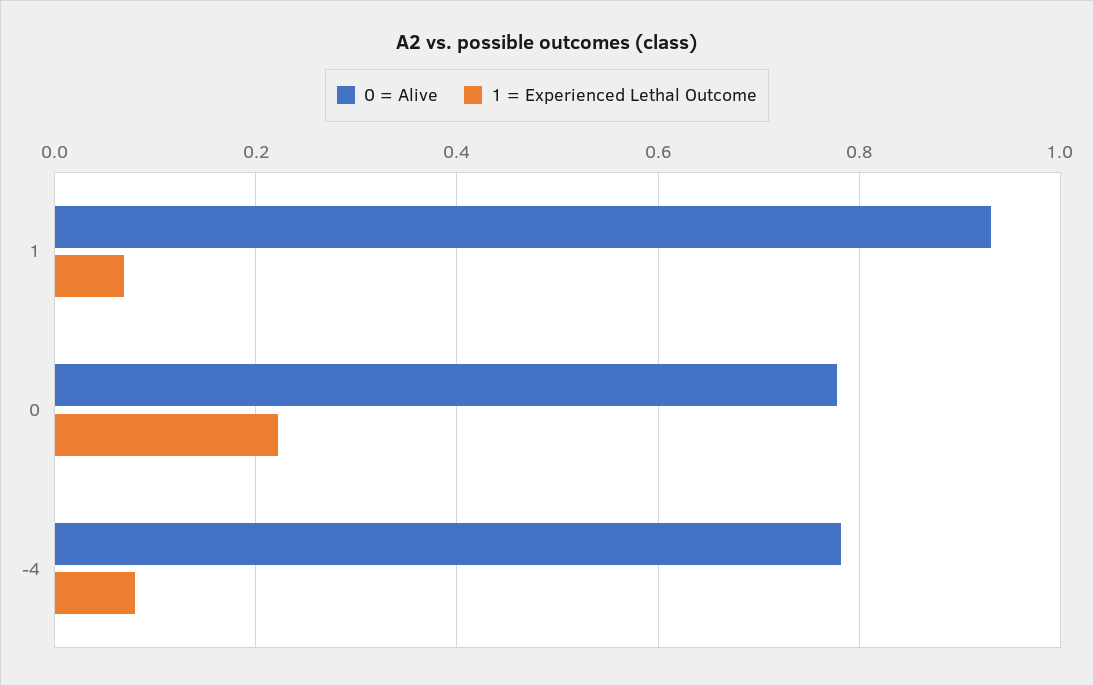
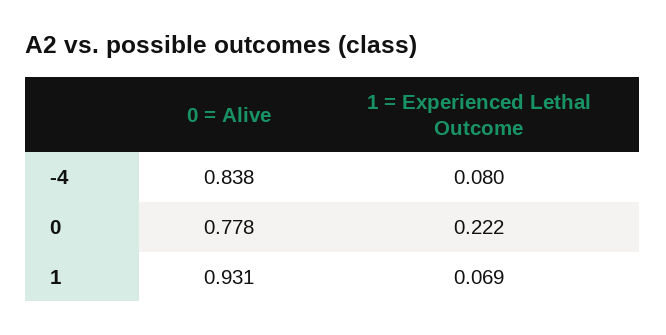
  {
    "0 = Alive": {
      "1": 0.931,
      "0": 0.778,
-     "-4": 0.78
+     "-4": 0.838
    },
    "1 = Experienced Lethal Outcome": {
      "1": 0.069,
      "0": 0.222,
      "-4": 0.08
    }
  }

